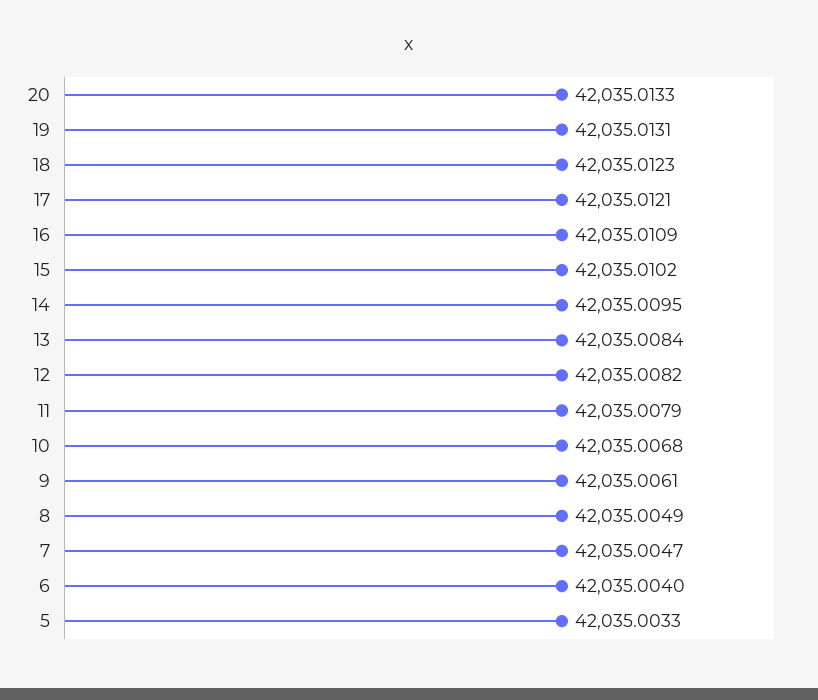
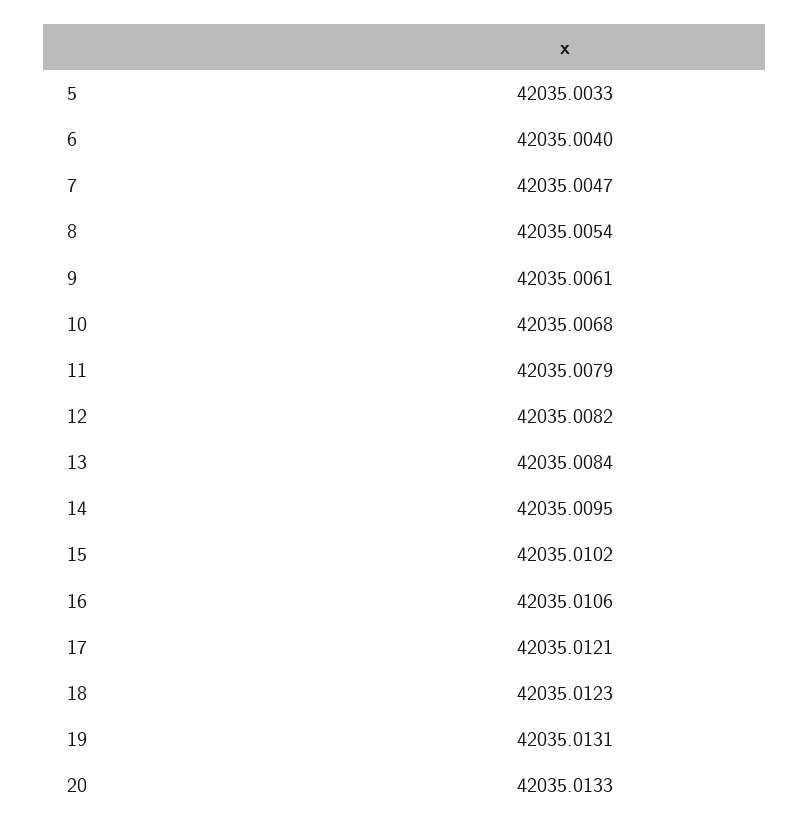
  {
    "20": 42035.0133,
    "19": 42035.0131,
    "18": 42035.0123,
    "17": 42035.0121,
-   "16": 42035.0109,
+   "16": 42035.0106,
    "15": 42035.0102,
    "14": 42035.0095,
    "13": 42035.0084,
    "12": 42035.0082,
    "11": 42035.0079,
    "10": 42035.0068,
    "9": 42035.0061,
-   "8": 42035.0049,
+   "8": 42035.0054,
    "7": 42035.0047,
    "6": 42035.004,
    "5": 42035.0033
  }

